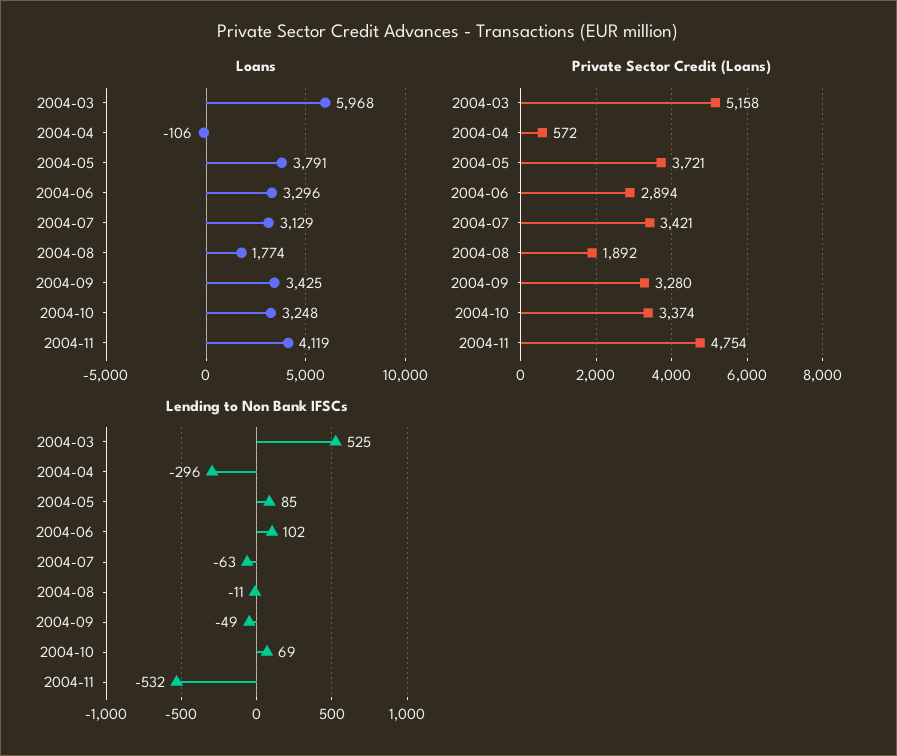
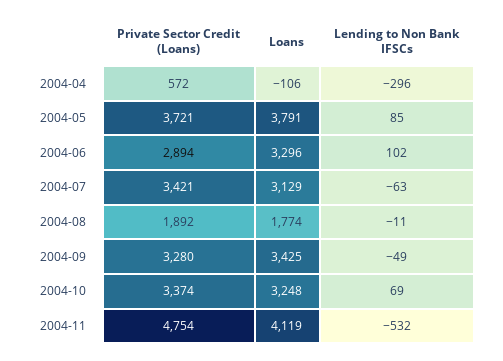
  {
    "Loans": {
-     "2004-03": 5968,
      "2004-04": -106,
      "2004-05": 3791,
      "2004-06": 3296,
      "2004-07": 3129,
      "2004-08": 1774,
      "2004-09": 3425,
      "2004-10": 3248,
      "2004-11": 4119
    },
    "Private Sector Credit (Loans)": {
-     "2004-03": 5158,
      "2004-04": 572,
      "2004-05": 3721,
      "2004-06": 2894,
      "2004-07": 3421,
      "2004-08": 1892,
      "2004-09": 3280,
      "2004-10": 3374,
      "2004-11": 4754
    },
    "Lending to Non Bank IFSCs": {
-     "2004-03": 525,
      "2004-04": -296,
      "2004-05": 85,
      "2004-06": 102,
      "2004-07": -63,
      "2004-08": -11,
      "2004-09": -49,
      "2004-10": 69,
      "2004-11": -532
    }
  }

